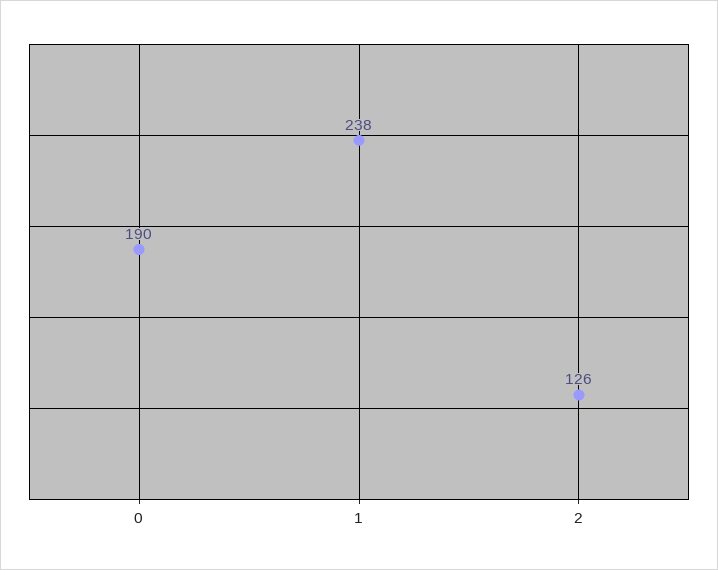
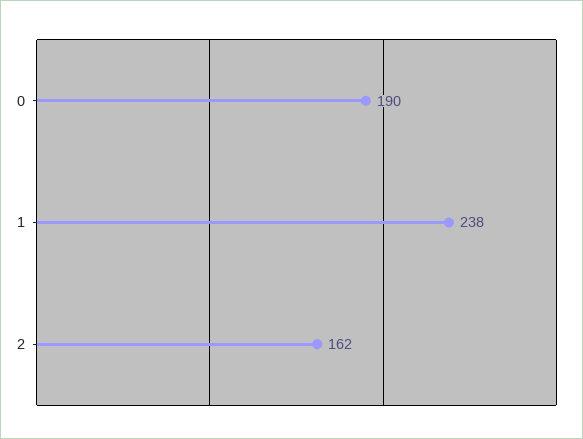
  {
    "0": 190,
    "1": 238,
-   "2": 126
+   "2": 162
  }

